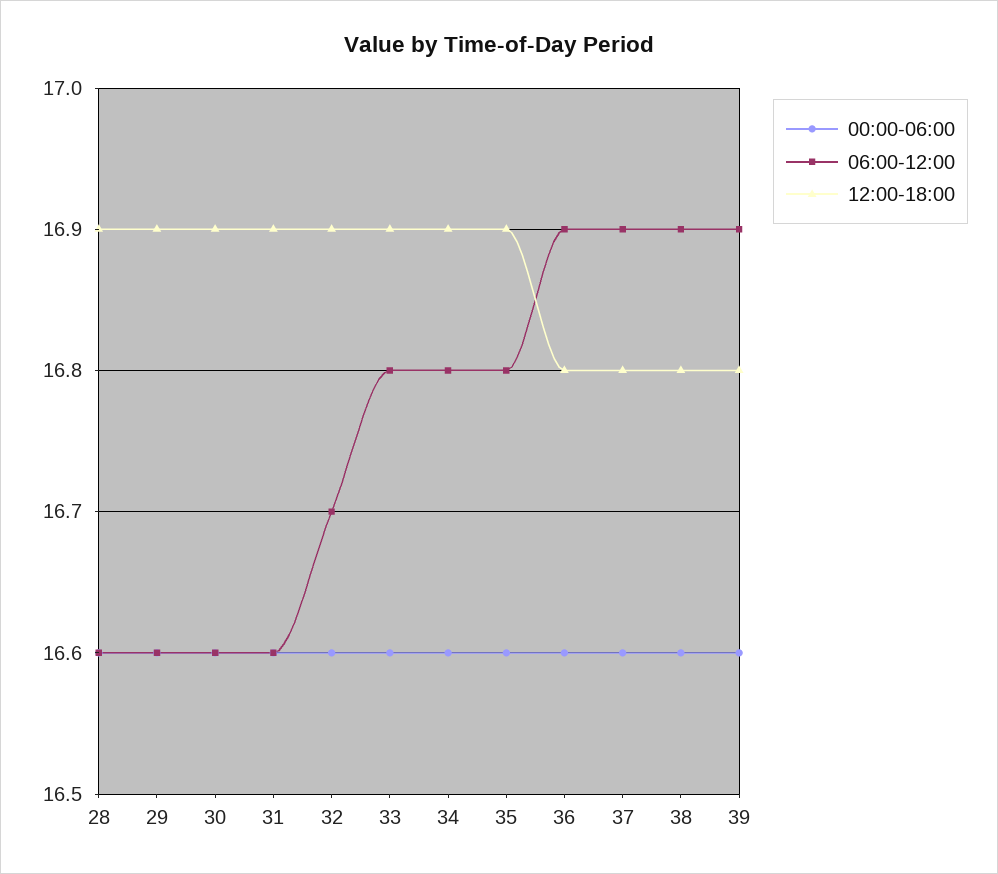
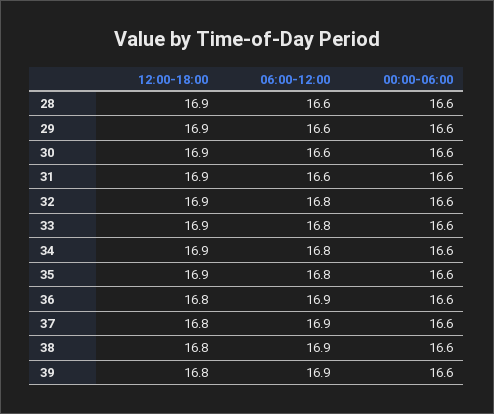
  {
    "00:00-06:00": {
      "28": 16.6,
      "29": 16.6,
      "30": 16.6,
      "31": 16.6,
      "32": 16.6,
      "33": 16.6,
      "34": 16.6,
      "35": 16.6,
      "36": 16.6,
      "37": 16.6,
      "38": 16.6,
      "39": 16.6
    },
    "06:00-12:00": {
      "28": 16.6,
      "29": 16.6,
      "30": 16.6,
      "31": 16.6,
-     "32": 16.7,
+     "32": 16.8,
      "33": 16.8,
      "34": 16.8,
      "35": 16.8,
      "36": 16.9,
      "37": 16.9,
      "38": 16.9,
      "39": 16.9
    },
    "12:00-18:00": {
      "28": 16.9,
      "29": 16.9,
      "30": 16.9,
      "31": 16.9,
      "32": 16.9,
      "33": 16.9,
      "34": 16.9,
      "35": 16.9,
      "36": 16.8,
      "37": 16.8,
      "38": 16.8,
      "39": 16.8
    }
  }

